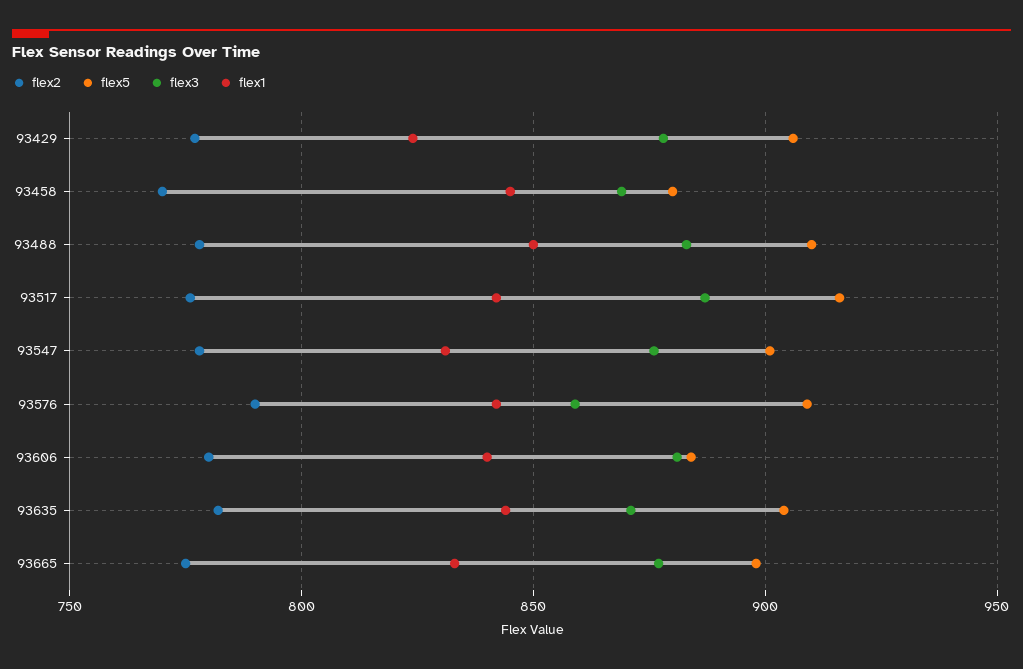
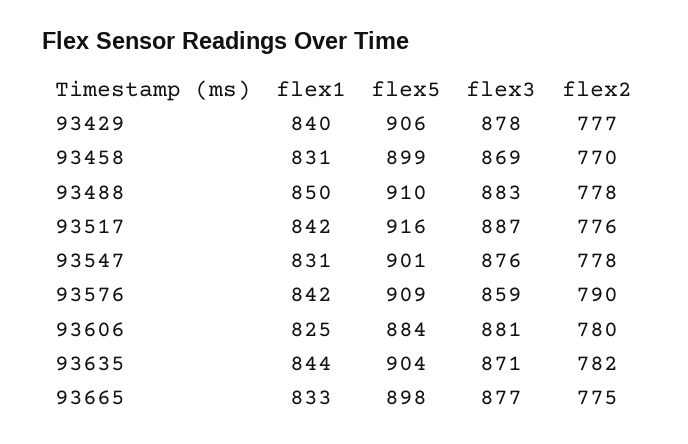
  {
    "flex2": {
      "93429": 777,
      "93458": 770,
      "93488": 778,
      "93517": 776,
      "93547": 778,
      "93576": 790,
      "93606": 780,
      "93635": 782,
      "93665": 775
    },
    "flex5": {
      "93429": 906,
-     "93458": 880,
+     "93458": 899,
      "93488": 910,
      "93517": 916,
      "93547": 901,
      "93576": 909,
      "93606": 884,
      "93635": 904,
      "93665": 898
    },
    "flex3": {
      "93429": 878,
      "93458": 869,
      "93488": 883,
      "93517": 887,
      "93547": 876,
      "93576": 859,
      "93606": 881,
      "93635": 871,
      "93665": 877
    },
    "flex1": {
-     "93429": 825,
+     "93429": 840,
-     "93458": 845,
+     "93458": 831,
      "93488": 850,
      "93517": 842,
      "93547": 831,
      "93576": 842,
-     "93606": 840,
+     "93606": 825,
      "93635": 844,
      "93665": 833
    }
  }

